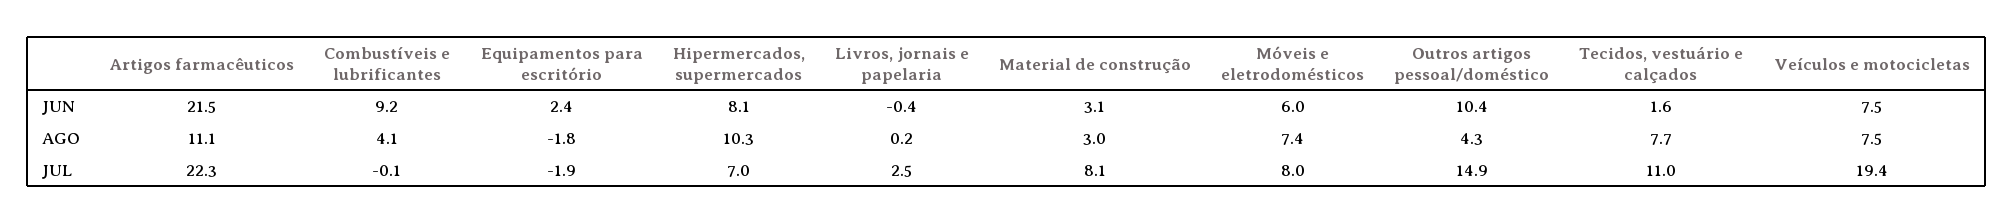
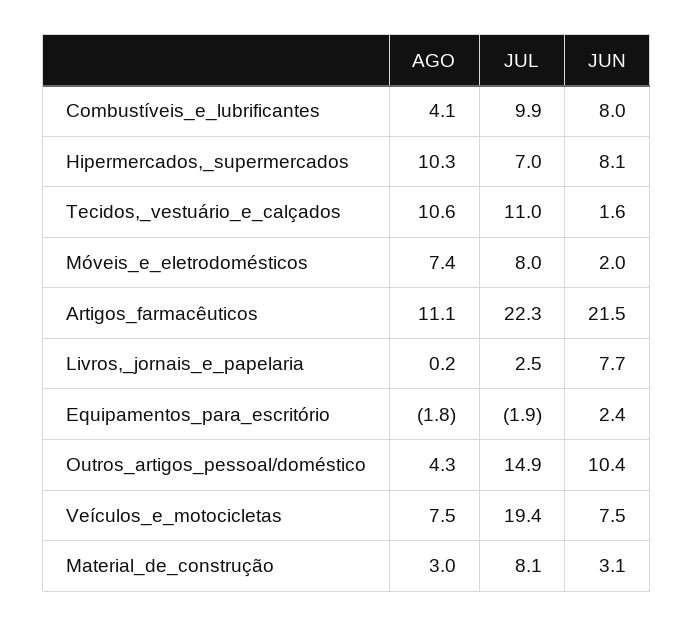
  {
    "Artigos farmacêuticos": {
      "JUN": 21.5,
      "AGO": 11.1,
      "JUL": 22.3
    },
    "Combustíveis e lubrificantes": {
-     "JUN": 9.2,
+     "JUN": 8,
      "AGO": 4.1,
-     "JUL": -0.1
+     "JUL": 9.9
    },
    "Equipamentos para escritório": {
      "JUN": 2.4,
      "AGO": -1.8,
      "JUL": -1.9
    },
    "Hipermercados, supermercados": {
      "JUN": 8.1,
      "AGO": 10.3,
      "JUL": 7
    },
    "Livros, jornais e papelaria": {
-     "JUN": -0.4,
+     "JUN": 7.7,
      "AGO": 0.2,
      "JUL": 2.5
    },
    "Material de construção": {
      "JUN": 3.1,
      "AGO": 3,
      "JUL": 8.1
    },
    "Móveis e eletrodomésticos": {
-     "JUN": 6,
+     "JUN": 2,
      "AGO": 7.4,
      "JUL": 8
    },
    "Outros artigos pessoal/doméstico": {
      "JUN": 10.4,
      "AGO": 4.3,
      "JUL": 14.9
    },
    "Tecidos, vestuário e calçados": {
      "JUN": 1.6,
-     "AGO": 7.7,
+     "AGO": 10.6,
      "JUL": 11
    },
    "Veículos e motocicletas": {
      "JUN": 7.5,
      "AGO": 7.5,
      "JUL": 19.4
    }
  }

